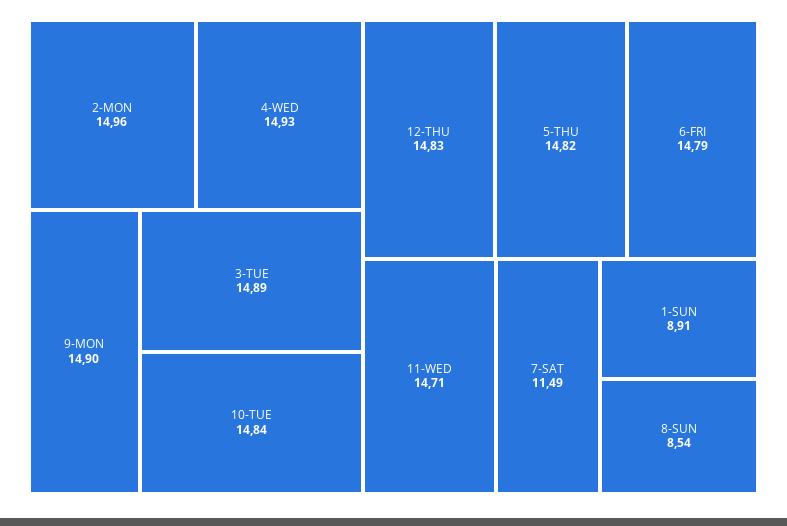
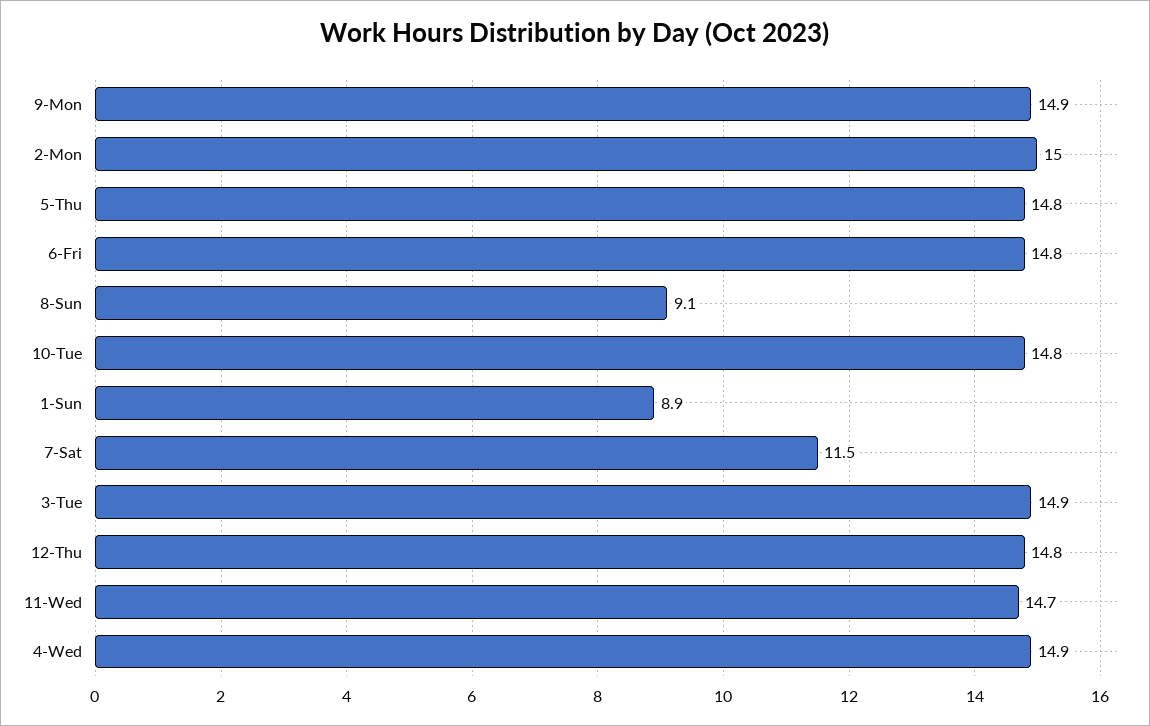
  {
    "2-MON": 14.96,
    "4-WED": 14.93,
    "9-MON": 14.9,
    "3-TUE": 14.89,
    "10-TUE": 14.84,
    "12-THU": 14.83,
    "5-THU": 14.82,
    "6-FRI": 14.79,
    "11-WED": 14.71,
    "7-SAT": 11.49,
    "1-SUN": 8.91,
-   "8-SUN": 8.54
+   "8-SUN": 9.1
  }

